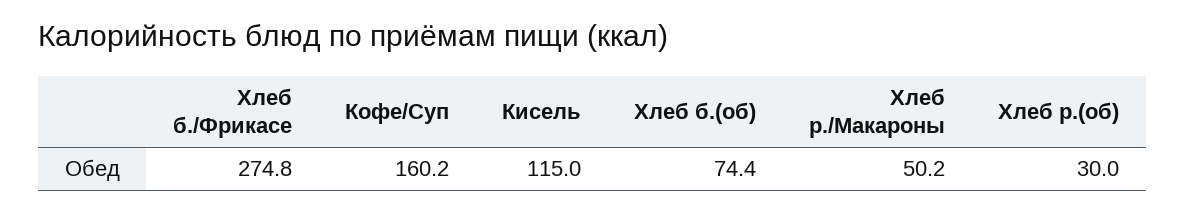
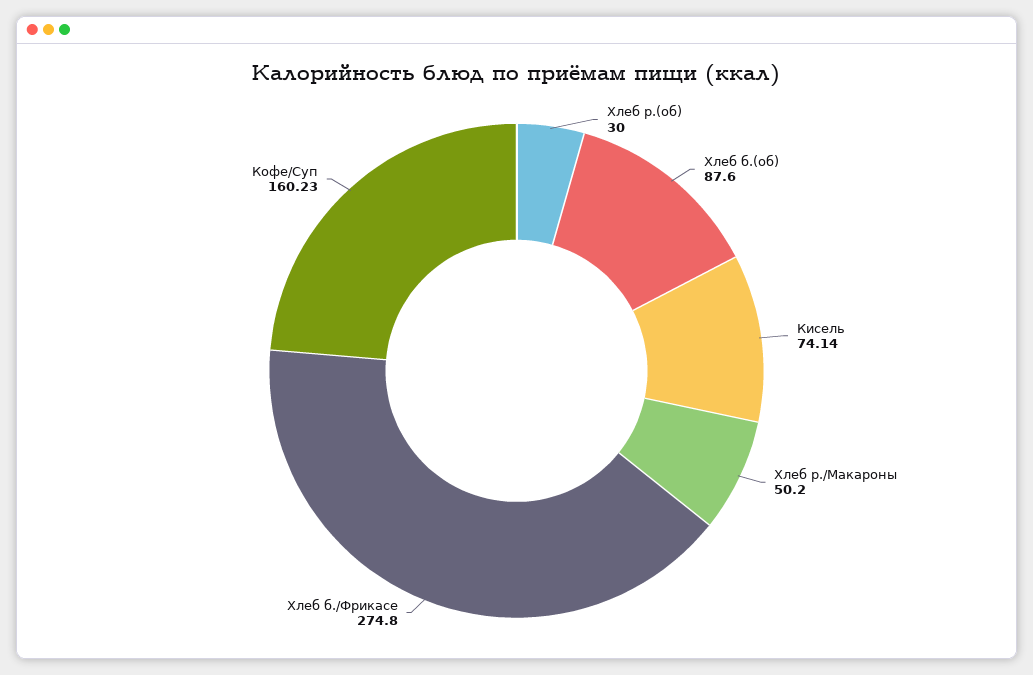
  {
    "Хлеб б./Фрикасе": 274.8,
    "Кофе/Суп": 160.23,
-   "Кисель": 115,
+   "Кисель": 74.14,
-   "Хлеб б.(об)": 74.4,
+   "Хлеб б.(об)": 87.6,
    "Хлеб р./Макароны": 50.2,
    "Хлеб р.(об)": 30
  }

